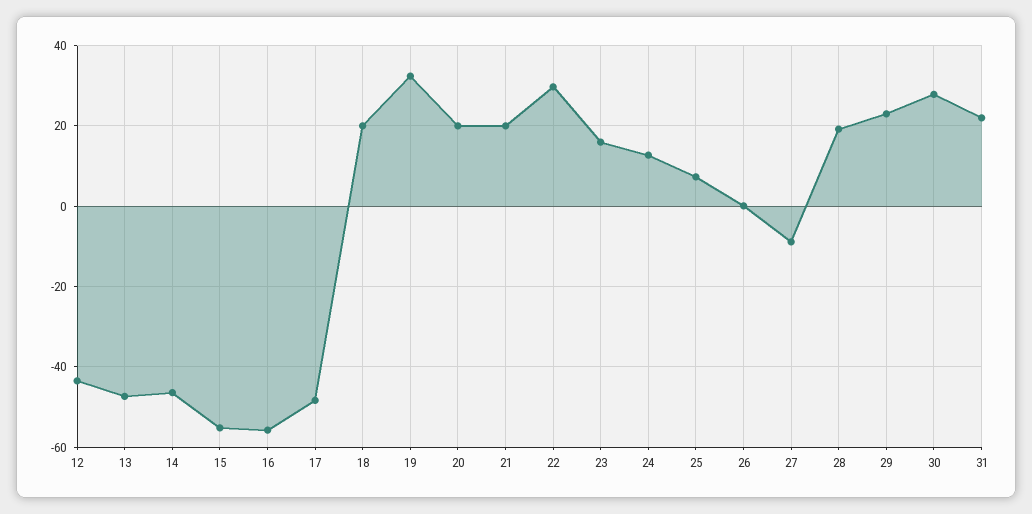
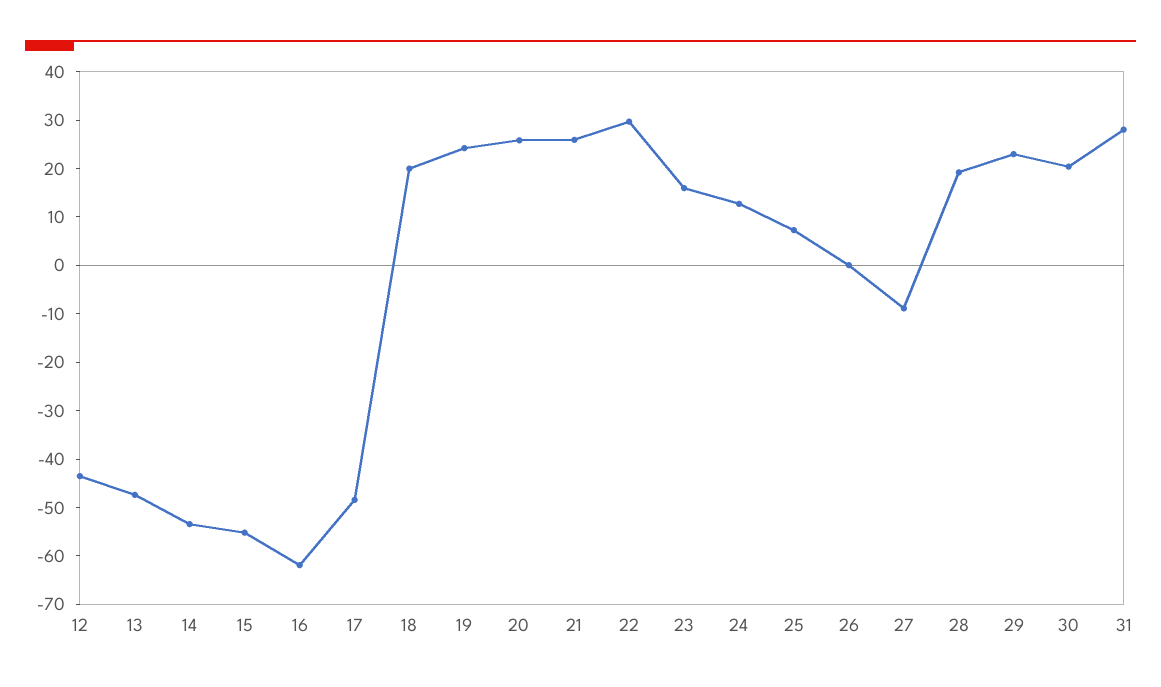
  {
    "12": -44,
    "13": -48,
-   "14": -46,
+   "14": -54,
    "15": -56,
-   "16": -56,
+   "16": -62,
    "17": -48,
    "18": 20,
-   "19": 32,
+   "19": 24,
-   "20": 20,
+   "20": 26,
-   "21": 20,
+   "21": 26,
    "22": 30,
    "23": 16,
    "24": 12,
    "25": 8,
    "26": 0,
    "27": -8,
    "28": 20,
    "29": 22,
-   "30": 28,
+   "30": 20,
-   "31": 22
+   "31": 28
  }

